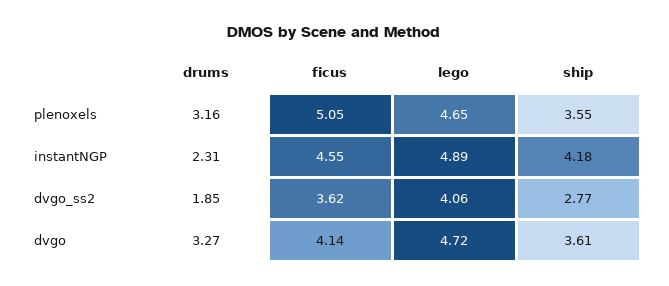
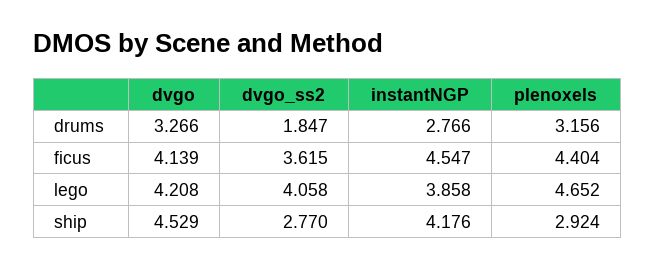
  {
    "drums": {
      "plenoxels": 3.156,
-     "instantNGP": 2.31,
+     "instantNGP": 2.766,
      "dvgo_ss2": 1.847,
      "dvgo": 3.266
    },
    "ficus": {
-     "plenoxels": 5.05,
+     "plenoxels": 4.404,
      "instantNGP": 4.547,
      "dvgo_ss2": 3.615,
      "dvgo": 4.139
    },
    "lego": {
      "plenoxels": 4.652,
-     "instantNGP": 4.89,
+     "instantNGP": 3.858,
      "dvgo_ss2": 4.058,
-     "dvgo": 4.72
+     "dvgo": 4.208
    },
    "ship": {
-     "plenoxels": 3.55,
+     "plenoxels": 2.924,
      "instantNGP": 4.176,
      "dvgo_ss2": 2.77,
-     "dvgo": 3.61
+     "dvgo": 4.529
    }
  }

